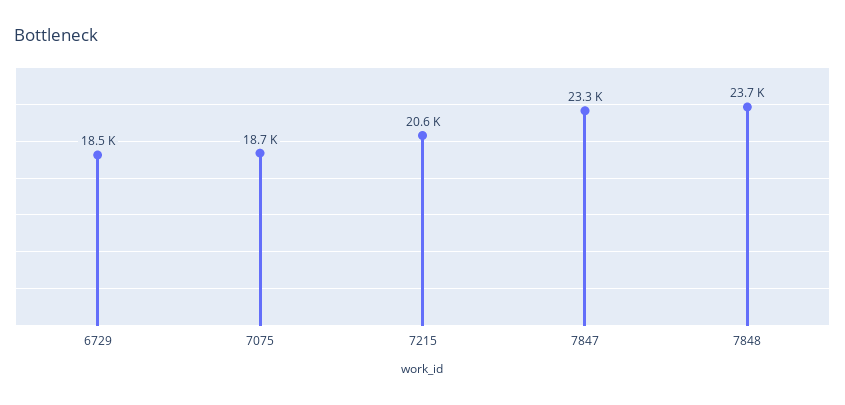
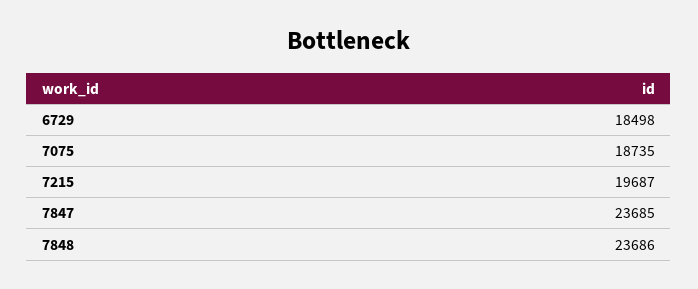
  {
    "6729": 18498,
    "7075": 18735,
-   "7215": 20600,
+   "7215": 19687,
-   "7847": 23300,
+   "7847": 23685,
    "7848": 23686
  }

